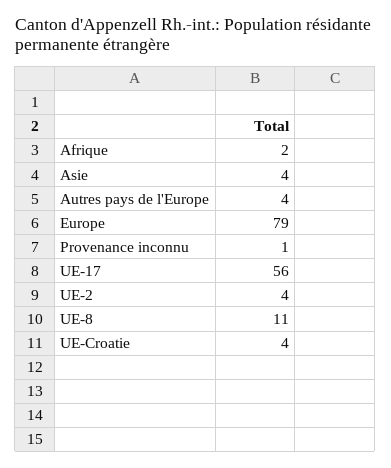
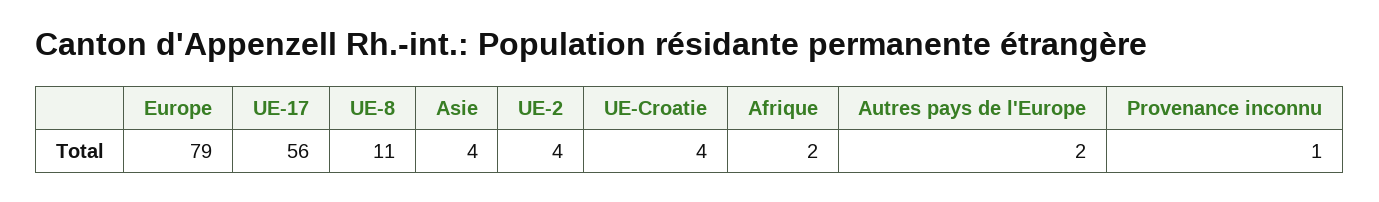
  {
    "Afrique": 2,
    "Asie": 4,
-   "Autres pays de l'Europe": 4,
+   "Autres pays de l'Europe": 2,
    "Europe": 79,
    "Provenance inconnu": 1,
    "UE-17": 56,
    "UE-2": 4,
    "UE-8": 11,
    "UE-Croatie": 4
  }

